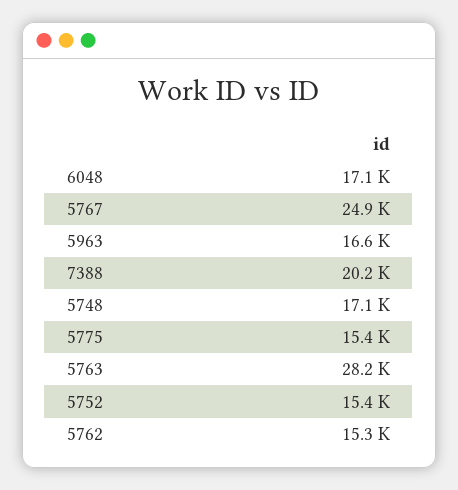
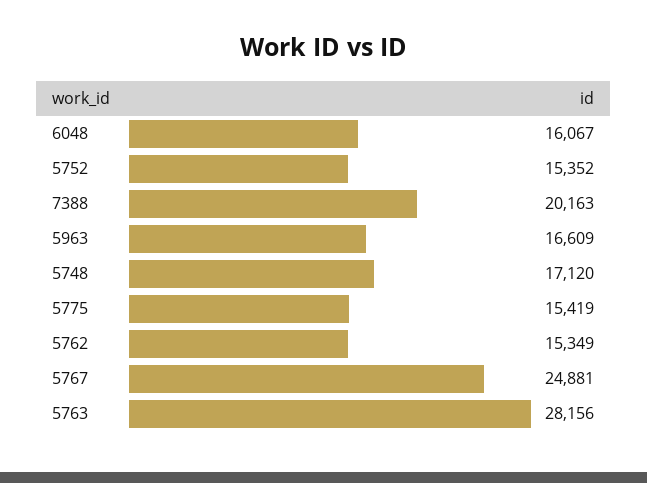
  {
-   "6048": 17100,
+   "6048": 16067,
    "5767": 24881,
    "5963": 16609,
    "7388": 20163,
    "5748": 17120,
    "5775": 15419,
    "5763": 28156,
    "5752": 15352,
    "5762": 15349
  }

